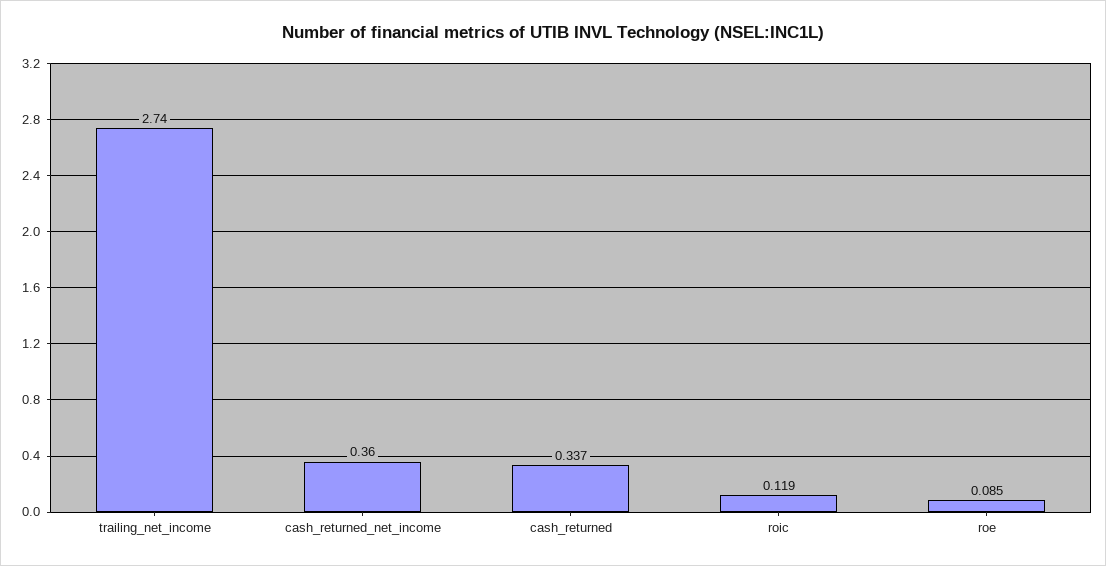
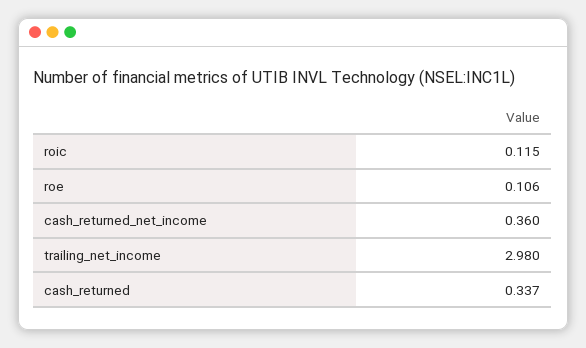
  {
-   "trailing_net_income": 2.74,
+   "trailing_net_income": 2.98,
    "cash_returned_net_income": 0.36,
    "cash_returned": 0.337,
-   "roic": 0.119,
+   "roic": 0.115,
-   "roe": 0.085
+   "roe": 0.106
  }

